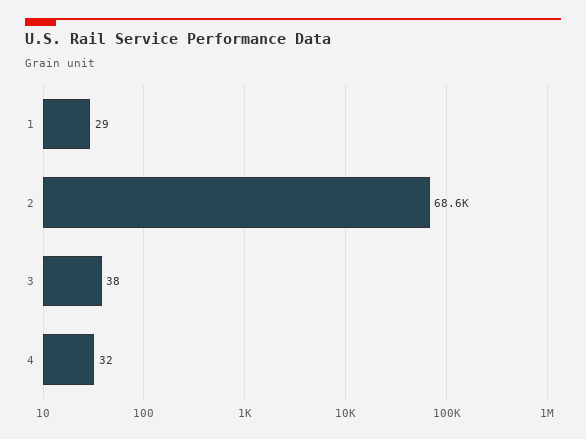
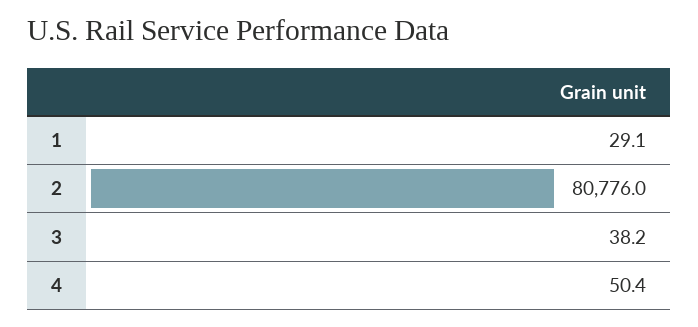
  {
    "1": 29.1,
-   "2": 68600,
+   "2": 80776,
    "3": 38.2,
-   "4": 32
+   "4": 50.4
  }

